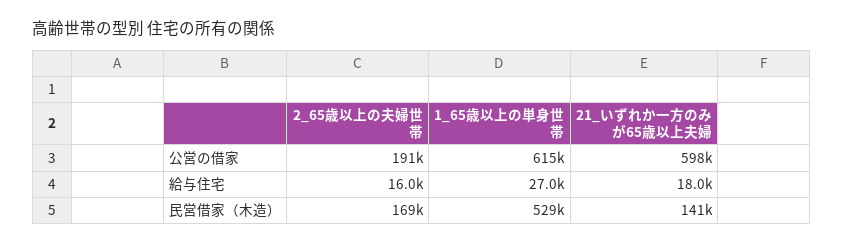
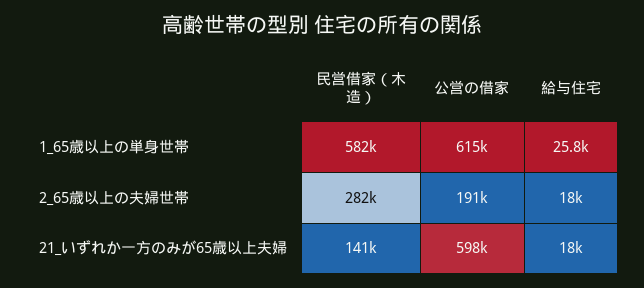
  {
    "2_65歳以上の夫婦世帯": {
      "公営の借家": 191000,
-     "給与住宅": 16000,
+     "給与住宅": 18000,
-     "民営借家（木造）": 169000
+     "民営借家（木造）": 282000
    },
    "1_65歳以上の単身世帯": {
      "公営の借家": 615000,
-     "給与住宅": 27000,
+     "給与住宅": 25800,
-     "民営借家（木造）": 529000
+     "民営借家（木造）": 582000
    },
    "21_いずれか一方のみが65歳以上夫婦": {
      "公営の借家": 598000,
      "給与住宅": 18000,
      "民営借家（木造）": 141000
    }
  }

